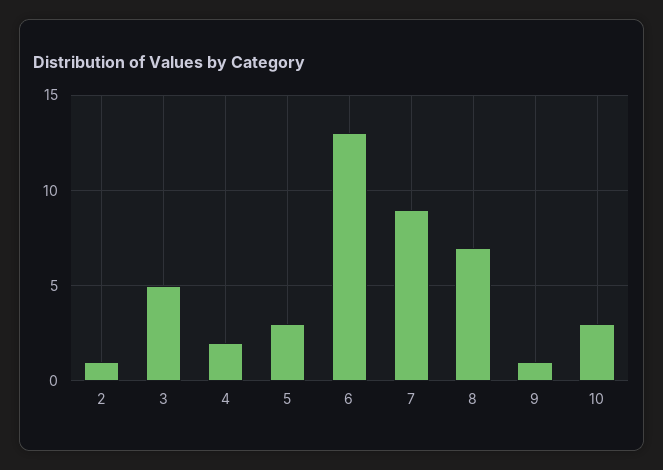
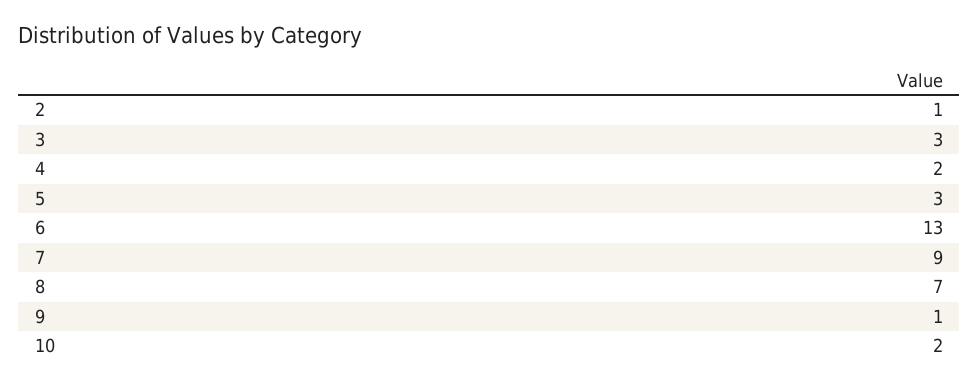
  {
    "2": 1,
-   "3": 5,
+   "3": 3,
    "4": 2,
    "5": 3,
    "6": 13,
    "7": 9,
    "8": 7,
    "9": 1,
-   "10": 3
+   "10": 2
  }

